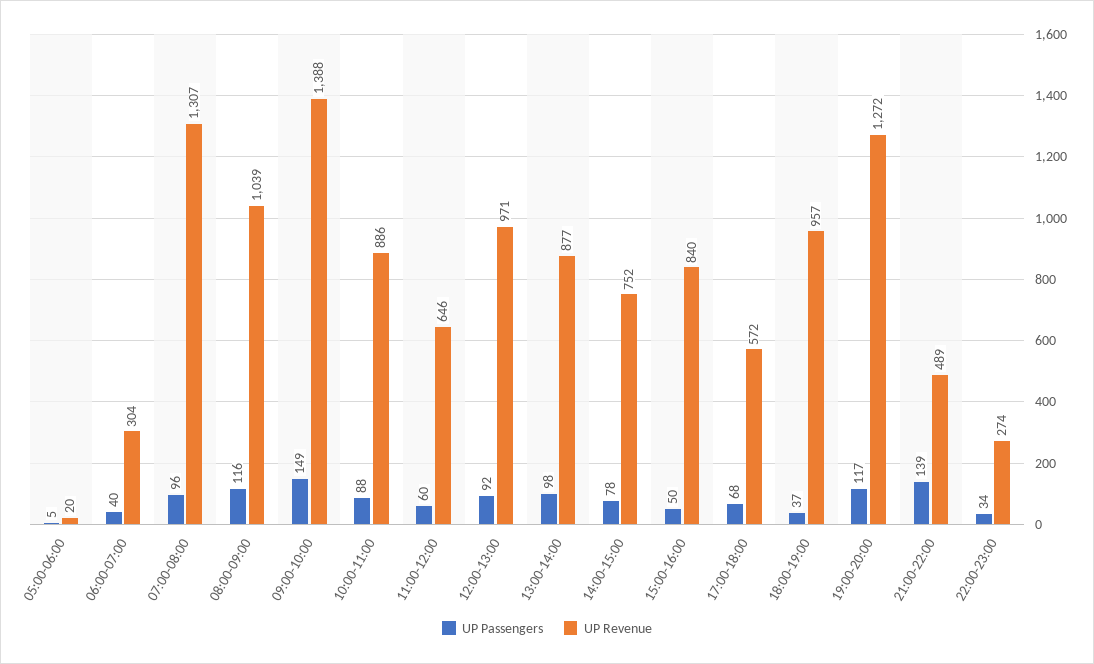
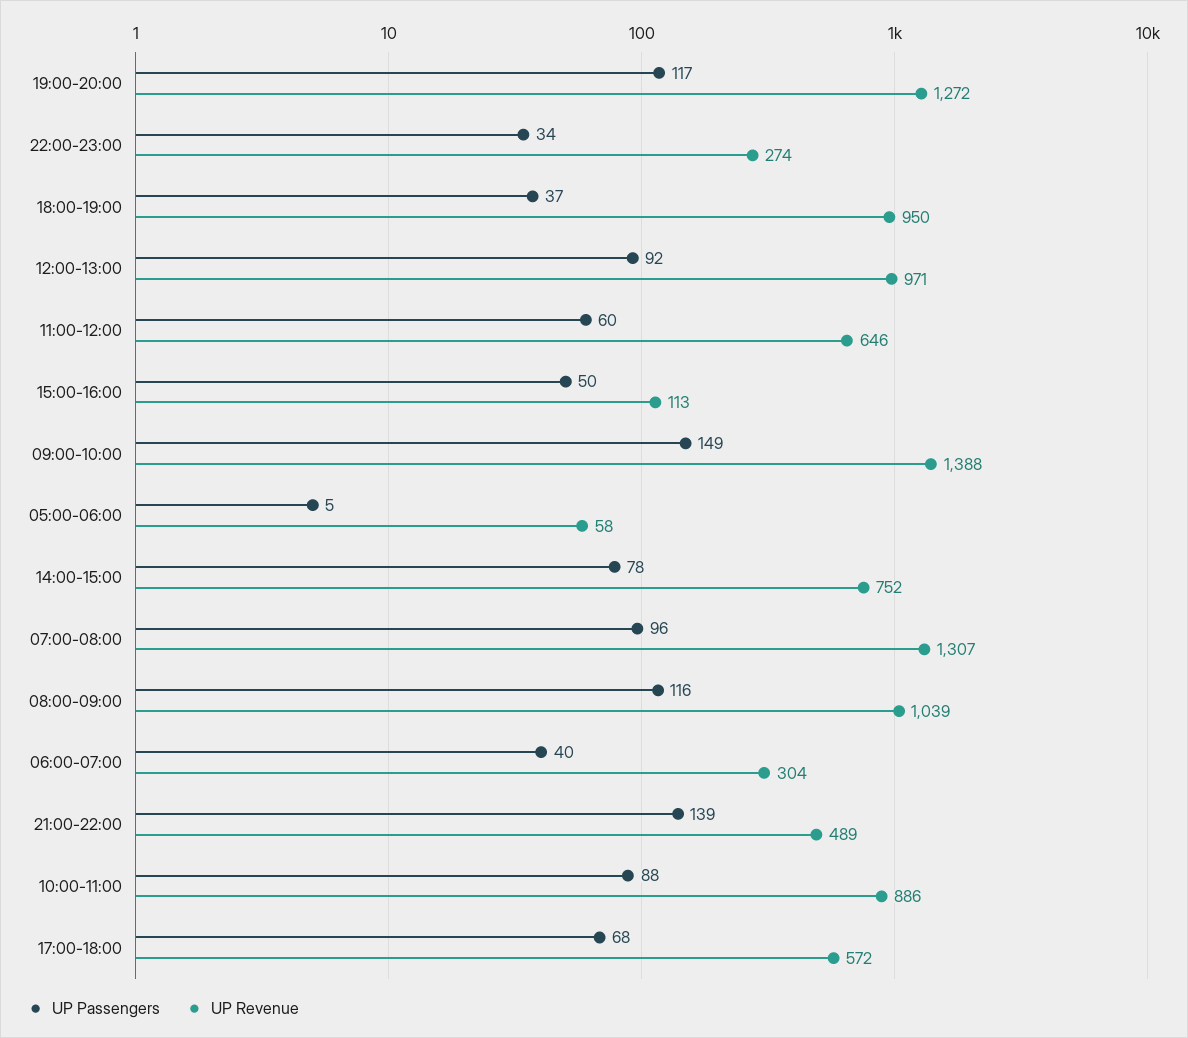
  {
    "UP Passengers": {
      "05:00-06:00": 5,
      "06:00-07:00": 40,
      "07:00-08:00": 96,
      "08:00-09:00": 116,
      "09:00-10:00": 149,
      "10:00-11:00": 88,
      "11:00-12:00": 60,
      "12:00-13:00": 92,
-     "13:00-14:00": 98,
      "14:00-15:00": 78,
      "15:00-16:00": 50,
      "17:00-18:00": 68,
      "18:00-19:00": 37,
      "19:00-20:00": 117,
      "21:00-22:00": 139,
      "22:00-23:00": 34
    },
    "UP Revenue": {
-     "05:00-06:00": 20,
+     "05:00-06:00": 58,
      "06:00-07:00": 304,
      "07:00-08:00": 1307,
      "08:00-09:00": 1039,
      "09:00-10:00": 1388,
      "10:00-11:00": 886,
      "11:00-12:00": 646,
      "12:00-13:00": 971,
-     "13:00-14:00": 877,
      "14:00-15:00": 752,
-     "15:00-16:00": 840,
+     "15:00-16:00": 113,
      "17:00-18:00": 572,
-     "18:00-19:00": 957,
+     "18:00-19:00": 950,
      "19:00-20:00": 1272,
      "21:00-22:00": 489,
      "22:00-23:00": 274
    }
  }

